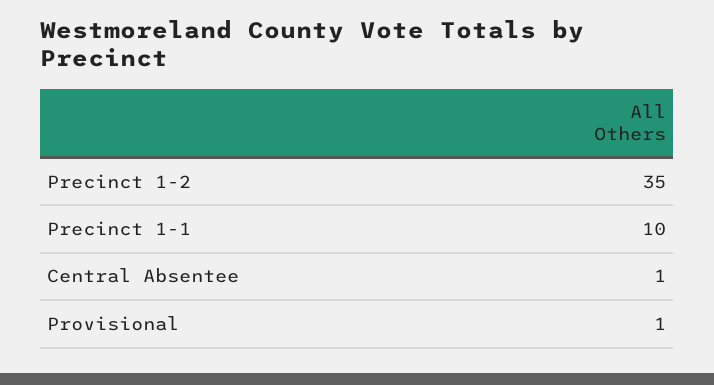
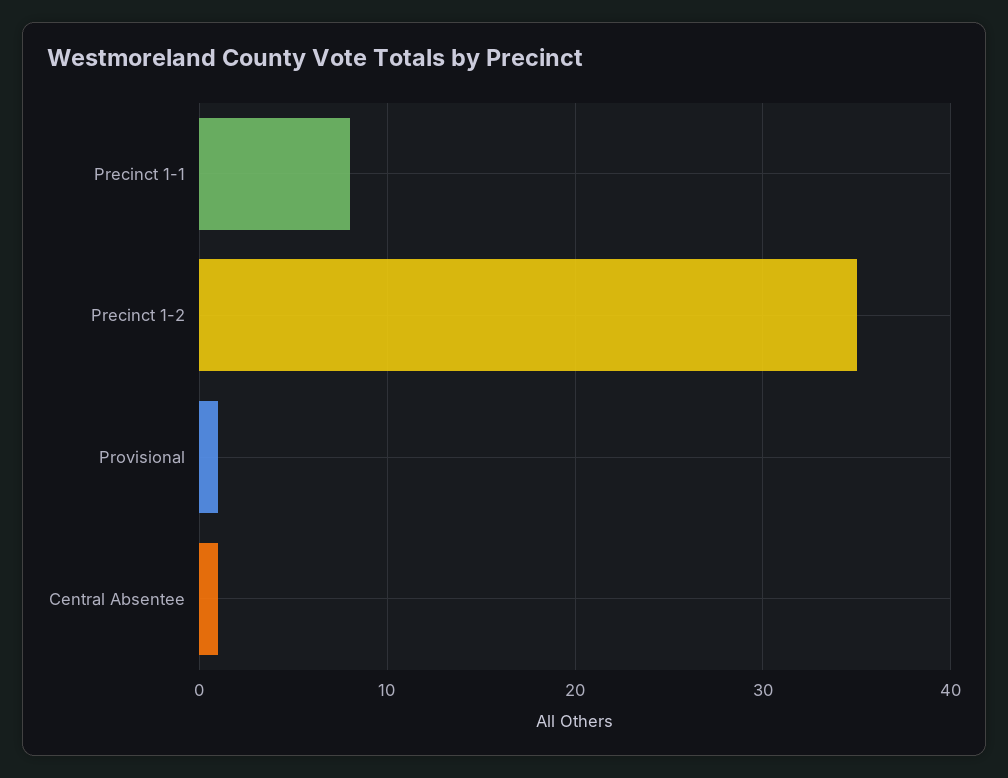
  {
    "Precinct 1-2": 35,
-   "Precinct 1-1": 10,
+   "Precinct 1-1": 8,
    "Central Absentee": 1,
    "Provisional": 1
  }

